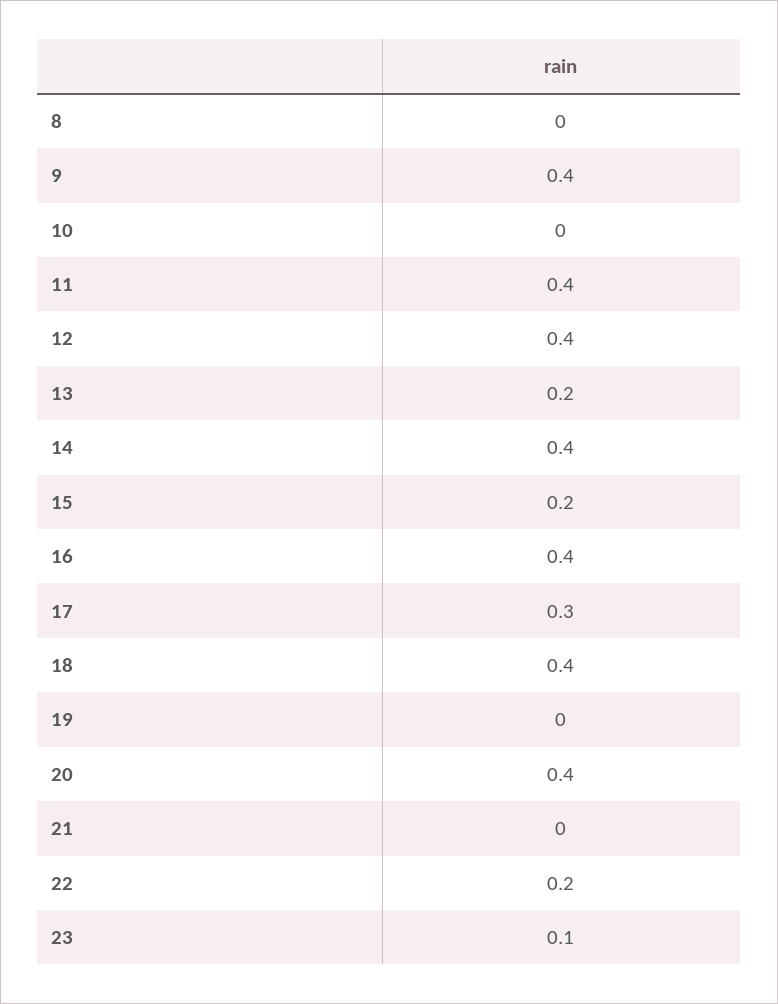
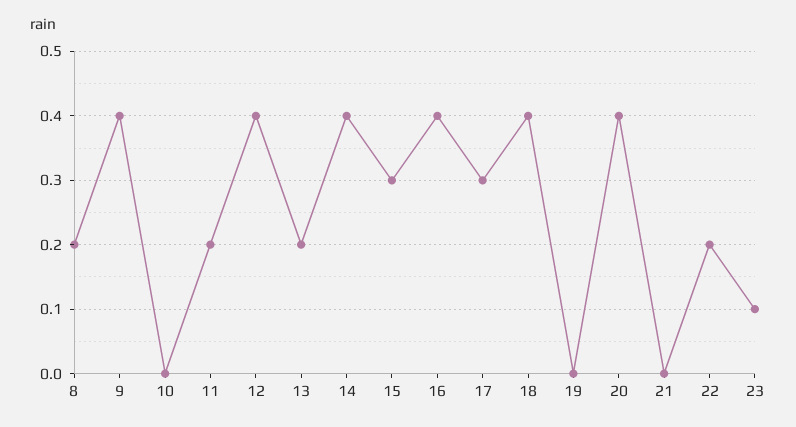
  {
-   "8": 0,
+   "8": 0.2,
    "9": 0.4,
    "10": 0,
-   "11": 0.4,
+   "11": 0.2,
    "12": 0.4,
    "13": 0.2,
    "14": 0.4,
-   "15": 0.2,
+   "15": 0.3,
    "16": 0.4,
    "17": 0.3,
    "18": 0.4,
    "19": 0,
    "20": 0.4,
    "21": 0,
    "22": 0.2,
    "23": 0.1
  }

